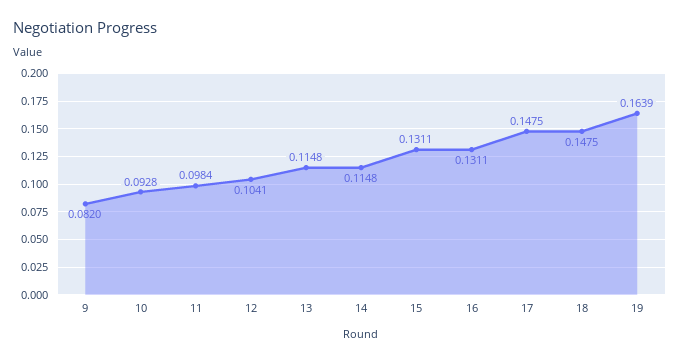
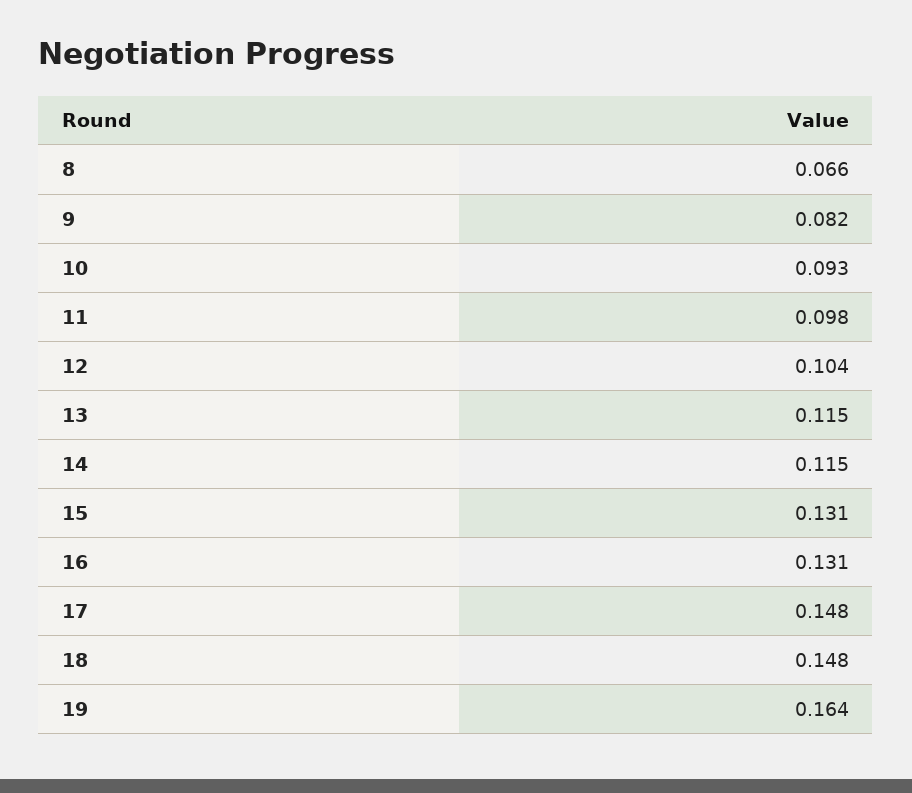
  {
    "9": 0.082,
    "10": 0.0928,
    "11": 0.0984,
    "12": 0.1041,
    "13": 0.1148,
    "14": 0.1148,
    "15": 0.1311,
    "16": 0.1311,
    "17": 0.1475,
    "18": 0.1475,
-   "19": 0.1639
+   "19": 0.1639,
+   "8": 0.066
  }

